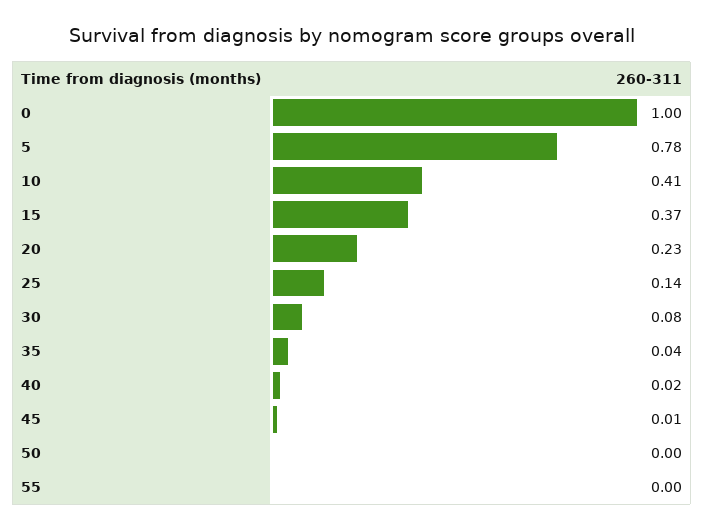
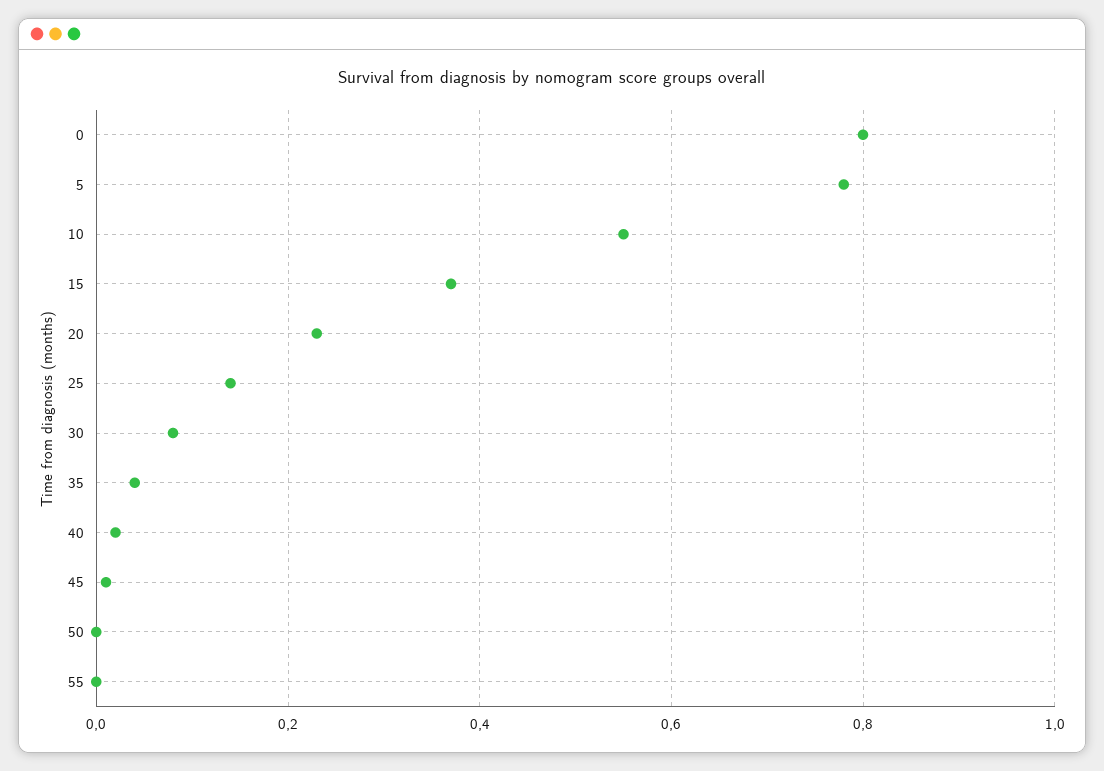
  {
-   "0": 1,
+   "0": 0.8,
    "5": 0.78,
-   "10": 0.41,
+   "10": 0.55,
    "15": 0.37,
    "20": 0.23,
    "25": 0.14,
    "30": 0.08,
    "35": 0.04,
    "40": 0.02,
    "45": 0.01,
    "50": 0,
    "55": 0
  }

